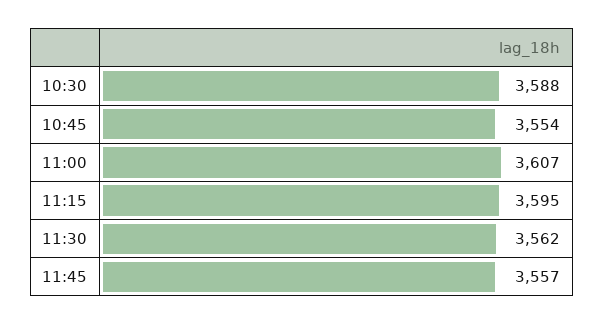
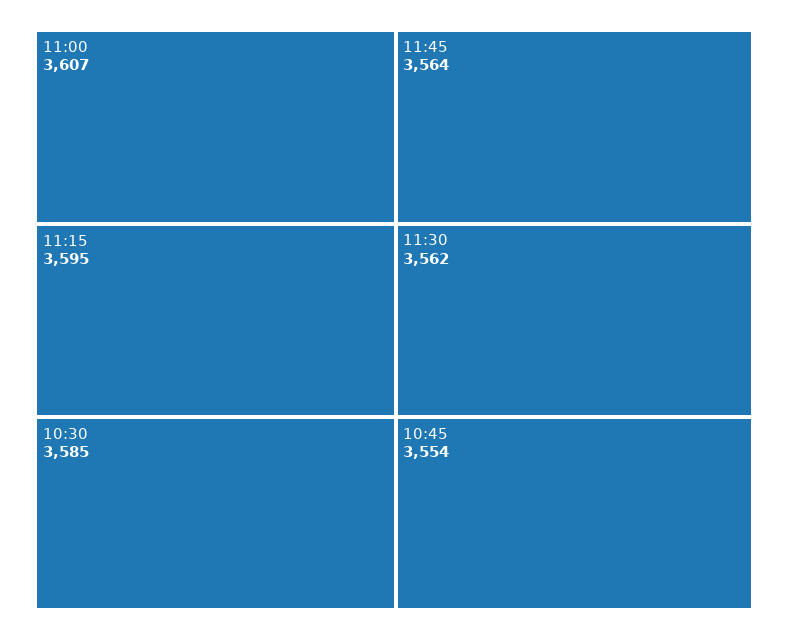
  {
-   "10:30": 3588,
+   "10:30": 3585,
    "10:45": 3554,
    "11:00": 3607,
    "11:15": 3595,
    "11:30": 3562,
-   "11:45": 3557
+   "11:45": 3564
  }

